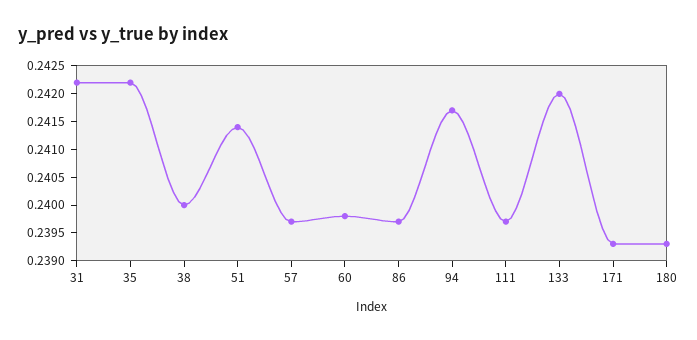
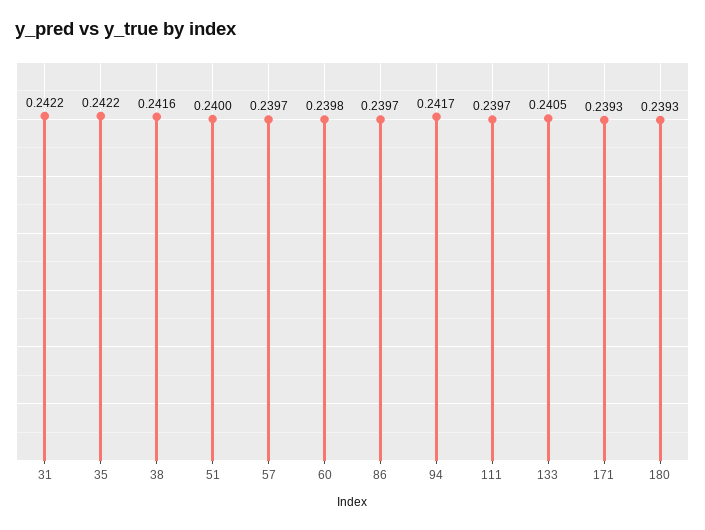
  {
    "31": 0.2422,
    "35": 0.2422,
-   "38": 0.24,
+   "38": 0.2416,
-   "51": 0.2415,
+   "51": 0.24,
    "57": 0.2397,
    "60": 0.2398,
    "86": 0.2397,
    "94": 0.2417,
    "111": 0.2397,
-   "133": 0.242,
+   "133": 0.2405,
    "171": 0.2393,
    "180": 0.2393
  }

